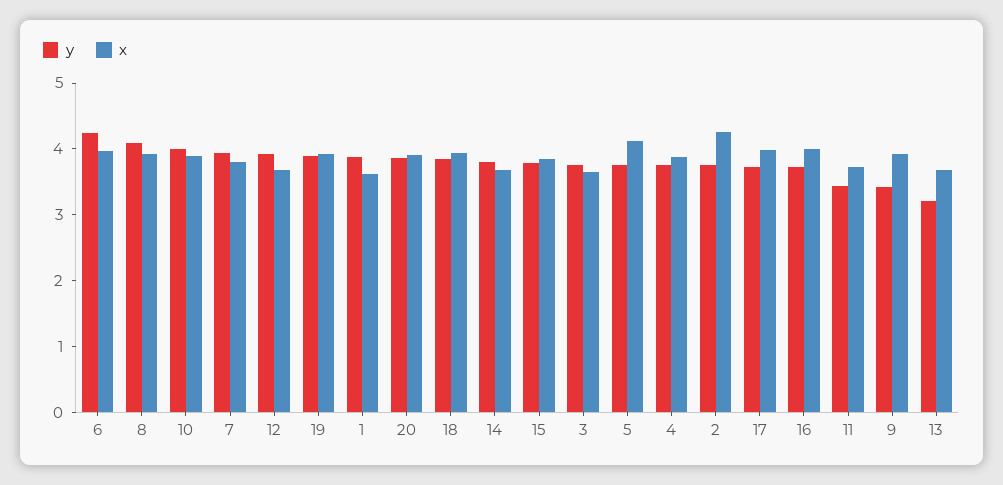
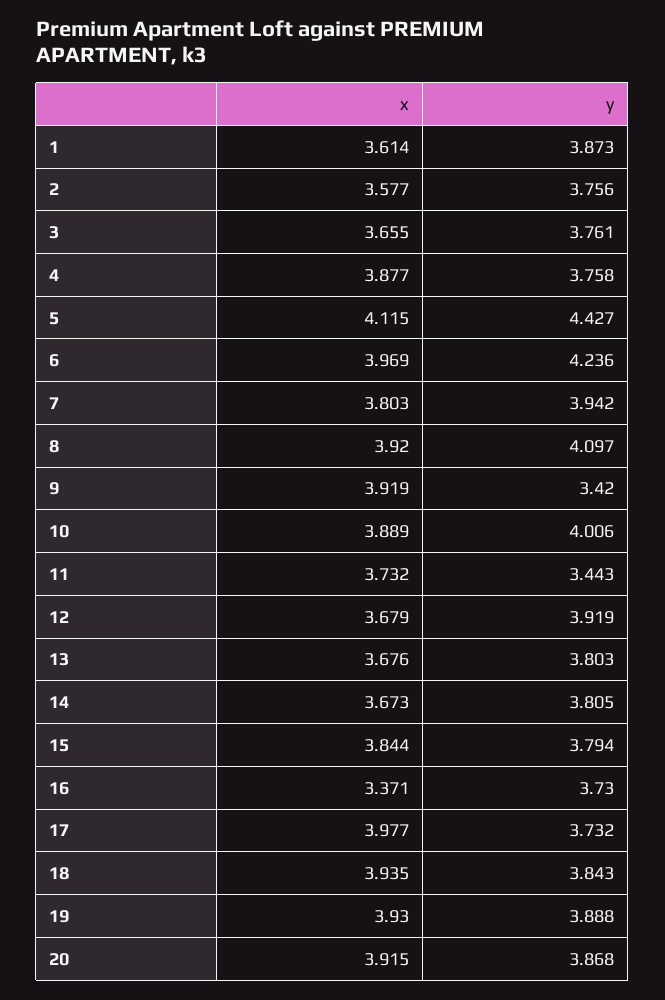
  {
    "y": {
      "6": 4.236,
      "8": 4.097,
      "10": 4.006,
      "7": 3.942,
      "12": 3.919,
      "19": 3.888,
      "1": 3.873,
      "20": 3.868,
      "18": 3.843,
      "14": 3.805,
      "15": 3.794,
      "3": 3.761,
-     "5": 3.8,
+     "5": 4.427,
      "4": 3.758,
      "2": 3.756,
      "17": 3.732,
      "16": 3.73,
      "11": 3.443,
      "9": 3.42,
-     "13": 3.2
+     "13": 3.803
    },
    "x": {
      "6": 3.969,
      "8": 3.92,
      "10": 3.889,
      "7": 3.803,
      "12": 3.679,
      "19": 3.93,
      "1": 3.614,
      "20": 3.915,
      "18": 3.935,
      "14": 3.673,
      "15": 3.844,
      "3": 3.655,
      "5": 4.115,
      "4": 3.877,
-     "2": 4.2,
+     "2": 3.577,
      "17": 3.977,
-     "16": 4,
+     "16": 3.371,
      "11": 3.732,
      "9": 3.919,
      "13": 3.676
    }
  }

